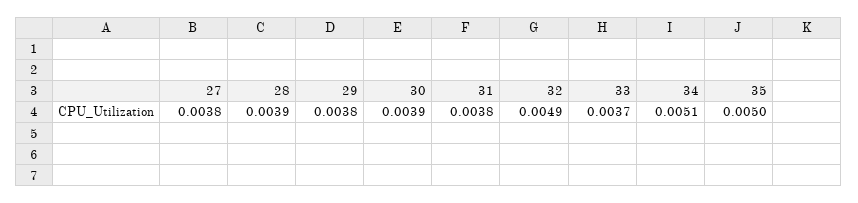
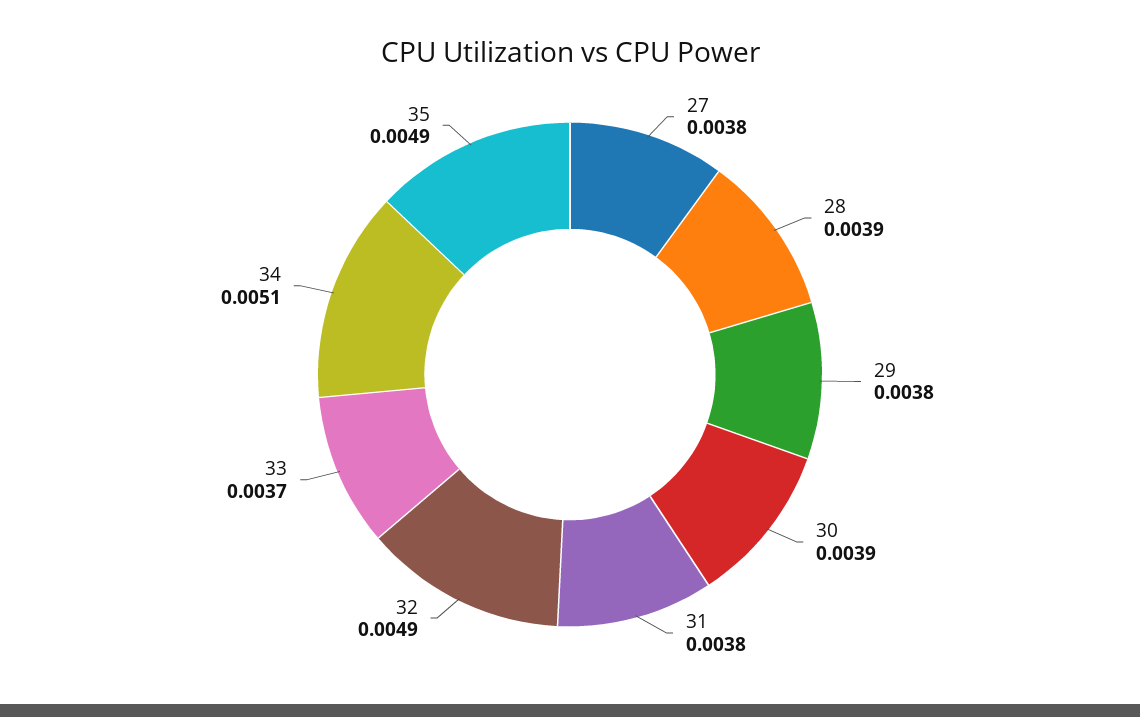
  {
    "27": 0.0038,
    "28": 0.0039,
    "29": 0.0038,
    "30": 0.0039,
    "31": 0.0038,
    "32": 0.0049,
    "33": 0.0037,
    "34": 0.0051,
-   "35": 0.005
+   "35": 0.0049
  }

